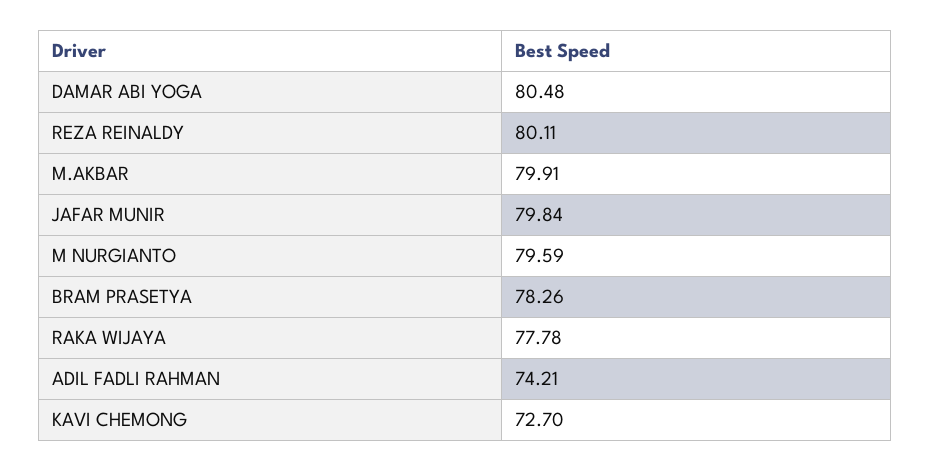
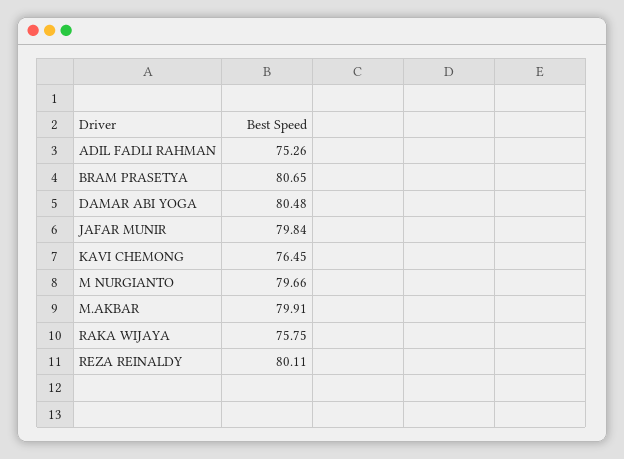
  {
    "DAMAR ABI YOGA": 80.48,
    "REZA REINALDY": 80.11,
    "M.AKBAR": 79.91,
    "JAFAR MUNIR": 79.84,
-   "M NURGIANTO": 79.59,
+   "M NURGIANTO": 79.66,
-   "BRAM PRASETYA": 78.26,
+   "BRAM PRASETYA": 80.65,
-   "RAKA WIJAYA": 77.78,
+   "RAKA WIJAYA": 75.75,
-   "ADIL FADLI RAHMAN": 74.21,
+   "ADIL FADLI RAHMAN": 75.26,
-   "KAVI CHEMONG": 72.7
+   "KAVI CHEMONG": 76.45
  }

